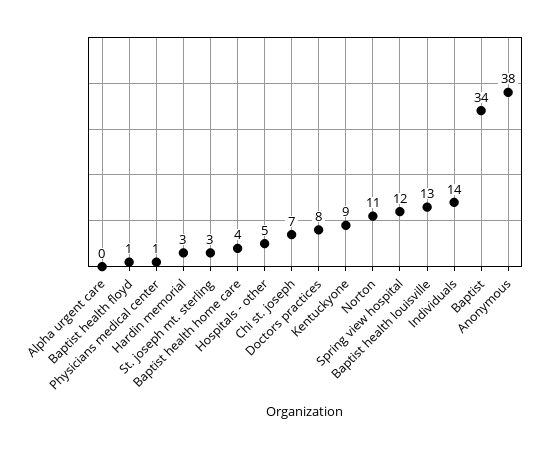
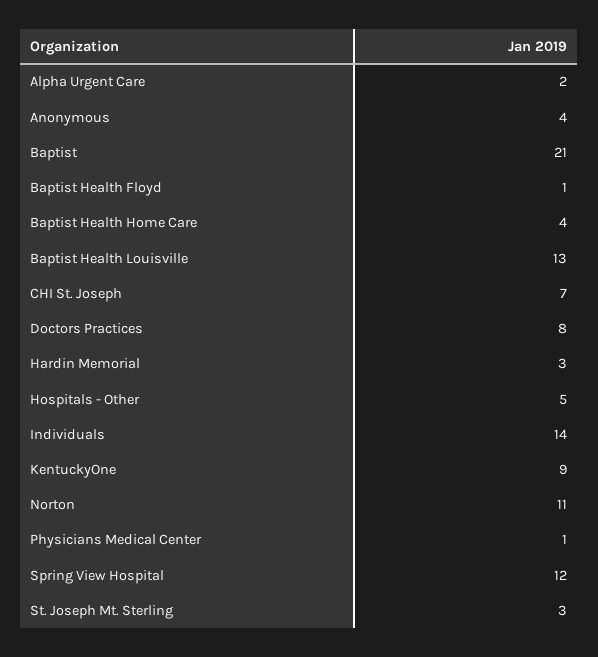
  {
-   "Alpha urgent care": 0,
+   "Alpha urgent care": 2,
    "Baptist health floyd": 1,
    "Physicians medical center": 1,
    "Hardin memorial": 3,
    "St. joseph mt. sterling": 3,
    "Baptist health home care": 4,
    "Hospitals - other": 5,
    "Chi st. joseph": 7,
    "Doctors practices": 8,
    "Kentuckyone": 9,
    "Norton": 11,
    "Spring view hospital": 12,
    "Baptist health louisville": 13,
    "Individuals": 14,
-   "Baptist": 34,
+   "Baptist": 21,
-   "Anonymous": 38
+   "Anonymous": 4
  }

